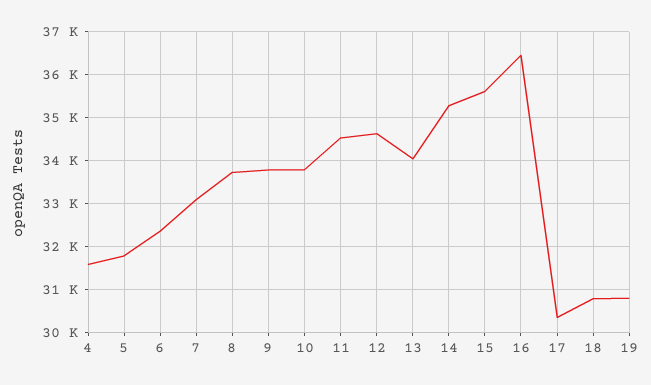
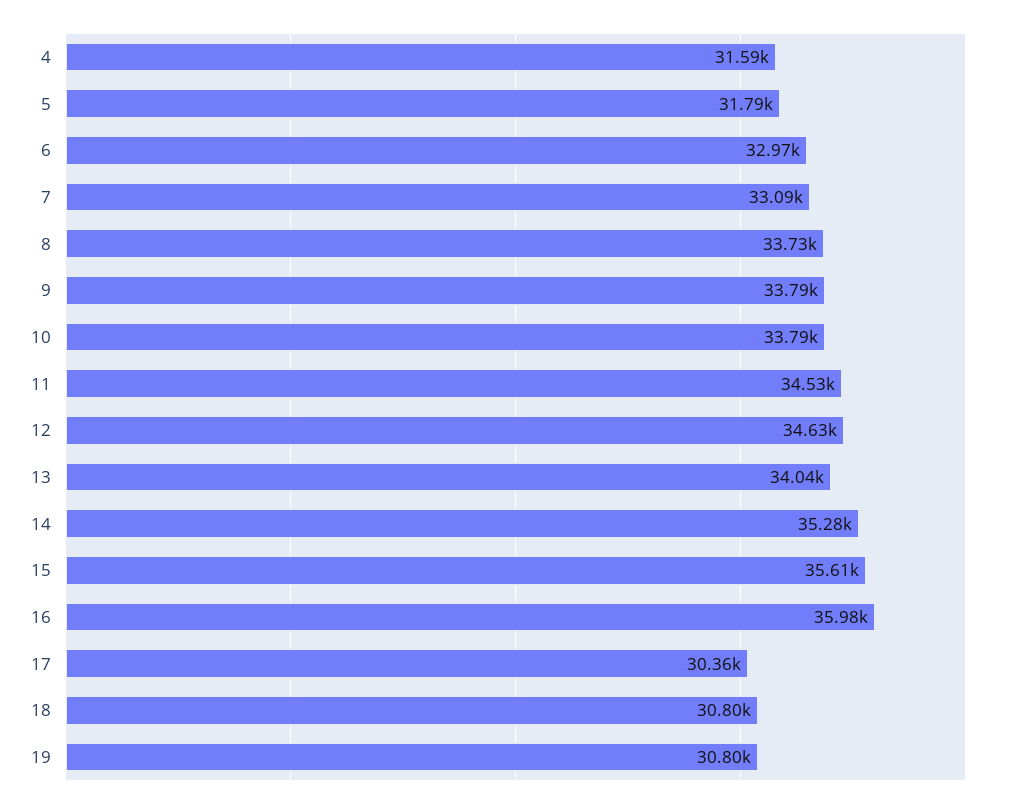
  {
    "4": 31590,
    "5": 31790,
-   "6": 32400,
+   "6": 32970,
    "7": 33090,
    "8": 33730,
    "9": 33790,
    "10": 33790,
    "11": 34530,
    "12": 34630,
    "13": 34040,
    "14": 35280,
    "15": 35610,
-   "16": 36400,
+   "16": 35980,
    "17": 30360,
    "18": 30800,
    "19": 30800
  }

